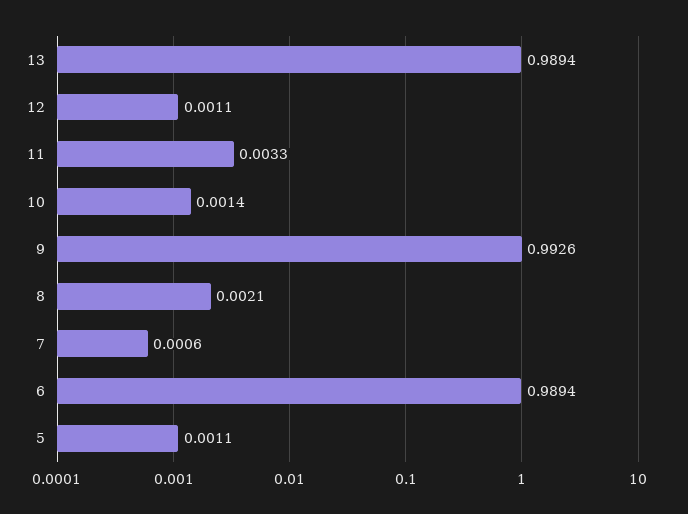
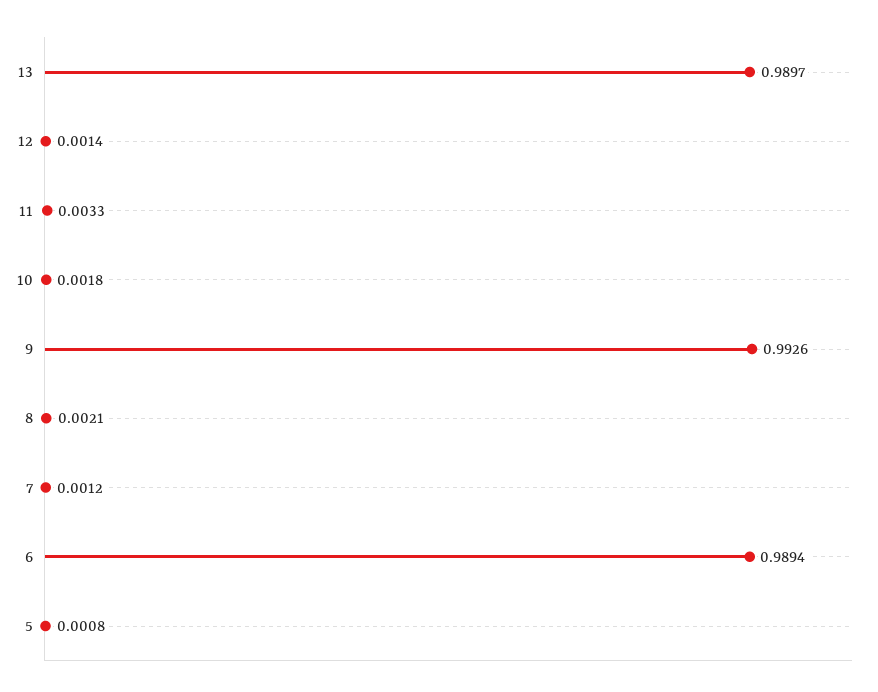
  {
-   "13": 0.9894,
+   "13": 0.9897,
-   "12": 0.0011,
+   "12": 0.0014,
    "11": 0.0033,
-   "10": 0.0014,
+   "10": 0.0018,
    "9": 0.9926,
    "8": 0.0021,
-   "7": 0.0006,
+   "7": 0.0012,
    "6": 0.9894,
-   "5": 0.0011
+   "5": 0.0008
  }

